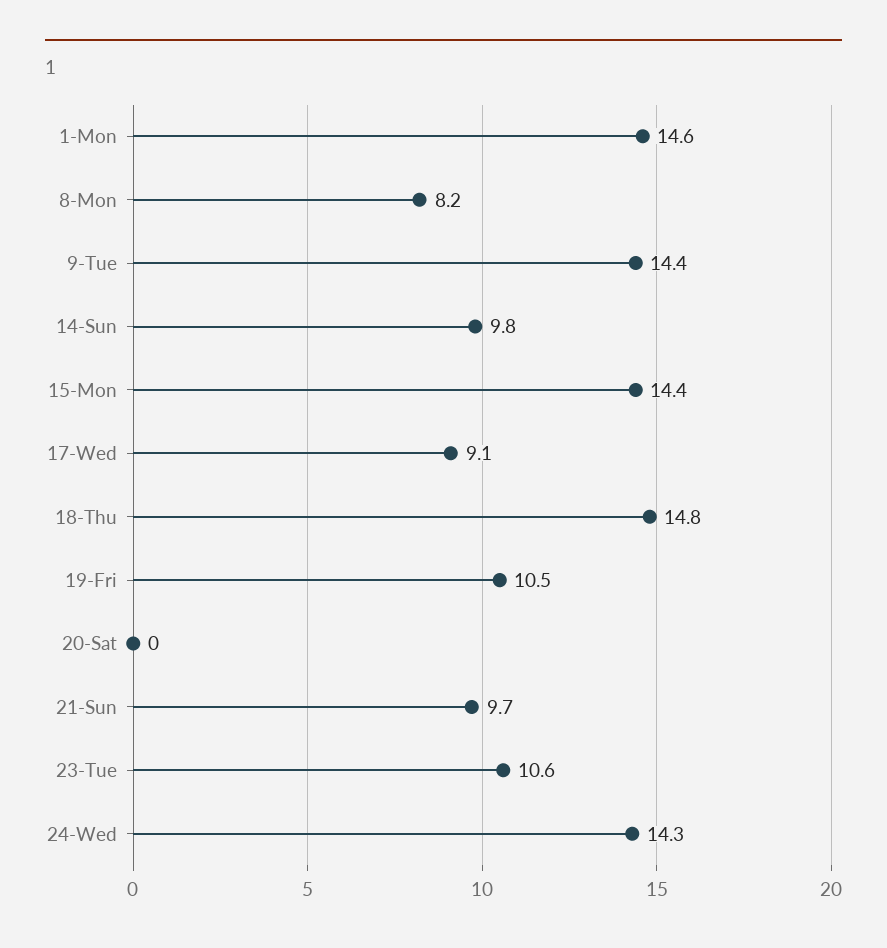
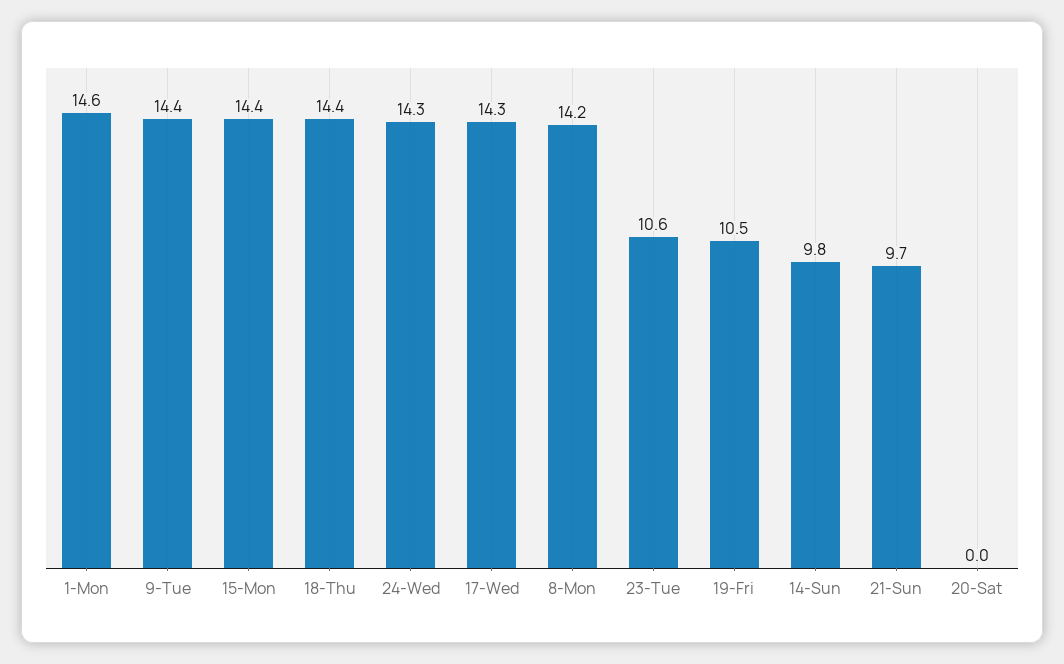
  {
    "1-Mon": 14.6,
-   "8-Mon": 8.2,
+   "8-Mon": 14.2,
    "9-Tue": 14.4,
    "14-Sun": 9.8,
    "15-Mon": 14.4,
-   "17-Wed": 9.1,
+   "17-Wed": 14.3,
-   "18-Thu": 14.8,
+   "18-Thu": 14.4,
    "19-Fri": 10.5,
    "20-Sat": 0,
    "21-Sun": 9.7,
    "23-Tue": 10.6,
    "24-Wed": 14.3
  }

